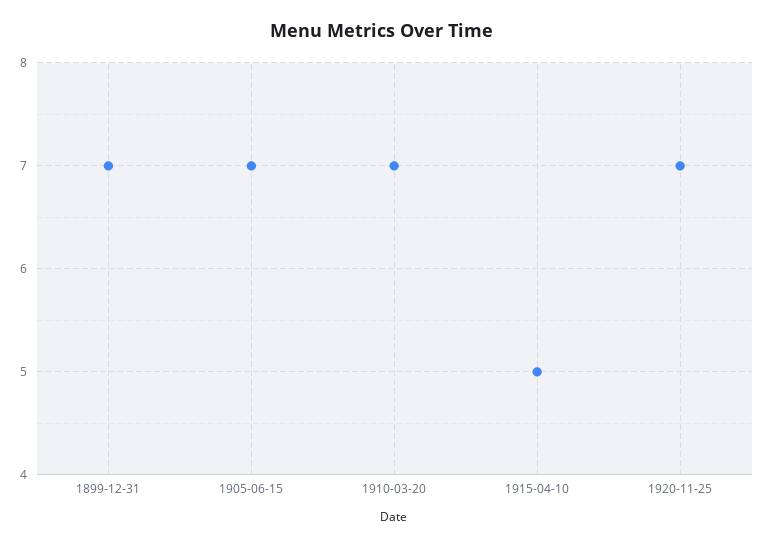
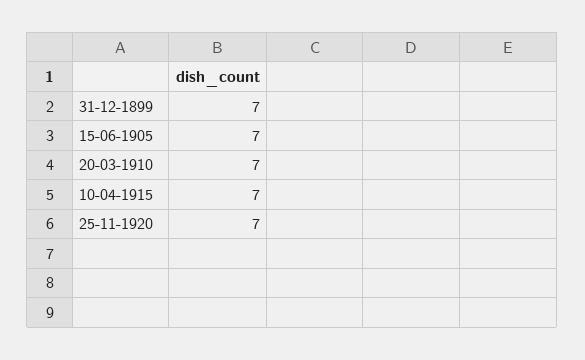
  {
    "1899-12-31": 7,
    "1905-06-15": 7,
    "1910-03-20": 7,
-   "1915-04-10": 5,
+   "1915-04-10": 7,
    "1920-11-25": 7
  }

